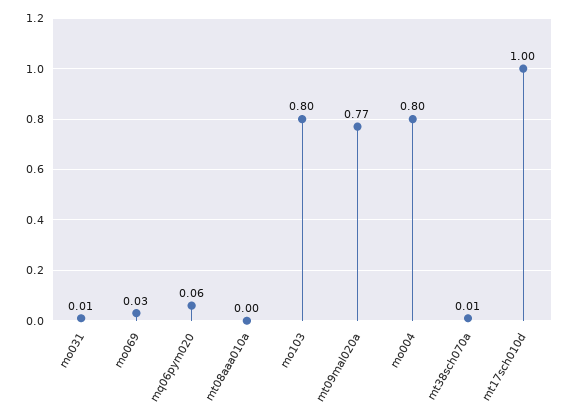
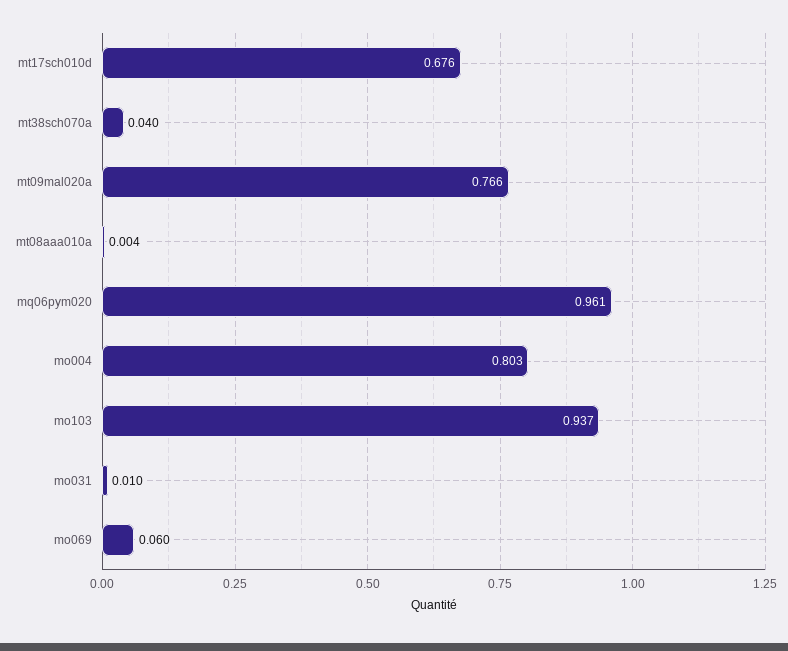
  {
    "mo031": 0.01,
-   "mo069": 0.03,
+   "mo069": 0.06,
-   "mq06pym020": 0.06,
+   "mq06pym020": 0.961,
    "mt08aaa010a": 0.004,
-   "mo103": 0.8,
+   "mo103": 0.937,
    "mt09mal020a": 0.766,
    "mo004": 0.803,
-   "mt38sch070a": 0.01,
+   "mt38sch070a": 0.04,
-   "mt17sch010d": 1
+   "mt17sch010d": 0.676
  }

